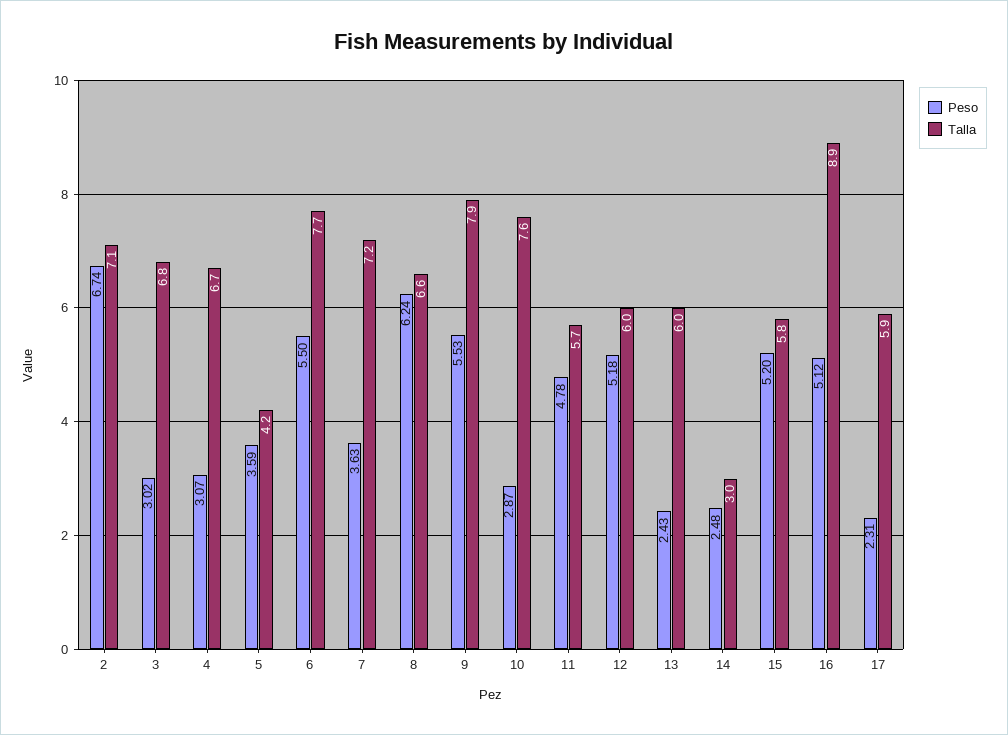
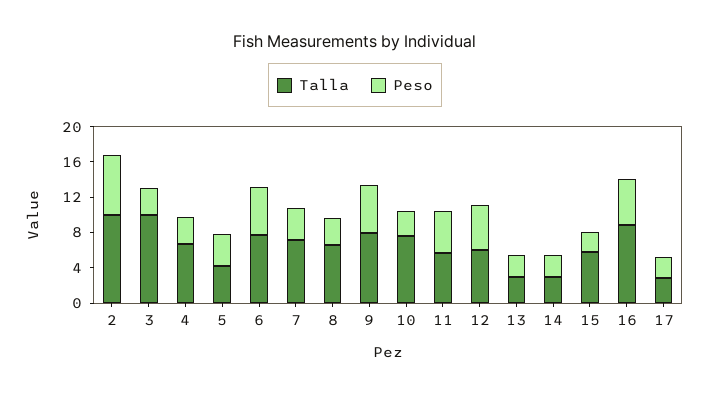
  {
    "Peso": {
      "2": 6.74,
      "3": 3.02,
      "4": 3.07,
      "5": 3.59,
      "6": 5.5,
      "7": 3.63,
-     "8": 6.24,
+     "8": 3,
      "9": 5.53,
      "10": 2.87,
      "11": 4.78,
      "12": 5.18,
      "13": 2.43,
      "14": 2.48,
-     "15": 5.2,
+     "15": 2,
      "16": 5.12,
      "17": 2.31
    },
    "Talla": {
-     "2": 7.1,
+     "2": 10,
-     "3": 6.8,
+     "3": 10,
      "4": 6.7,
      "5": 4.2,
      "6": 7.7,
      "7": 7.2,
      "8": 6.6,
      "9": 7.9,
      "10": 7.6,
      "11": 5.7,
      "12": 6,
-     "13": 6,
+     "13": 3,
      "14": 3,
      "15": 5.8,
      "16": 8.9,
-     "17": 5.9
+     "17": 3
    }
  }

